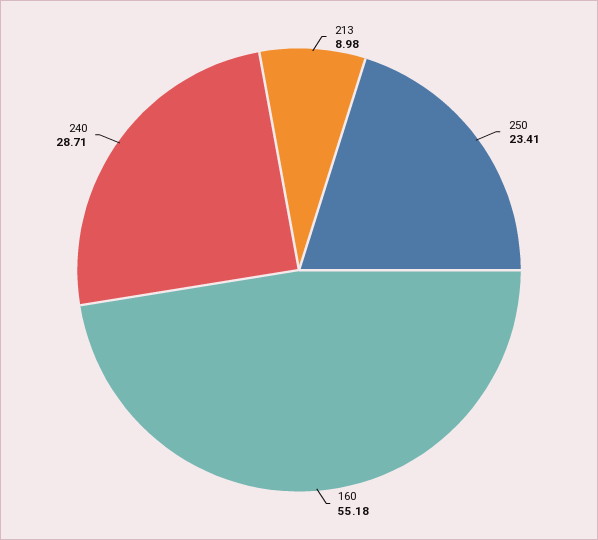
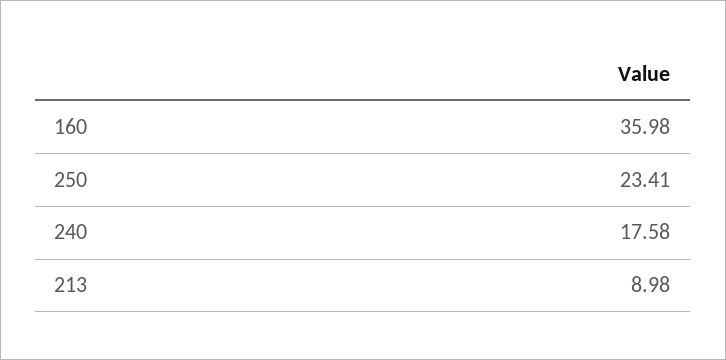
  {
    "213": 8.98,
    "250": 23.41,
-   "160": 55.18,
+   "160": 35.98,
-   "240": 28.71
+   "240": 17.58
  }

